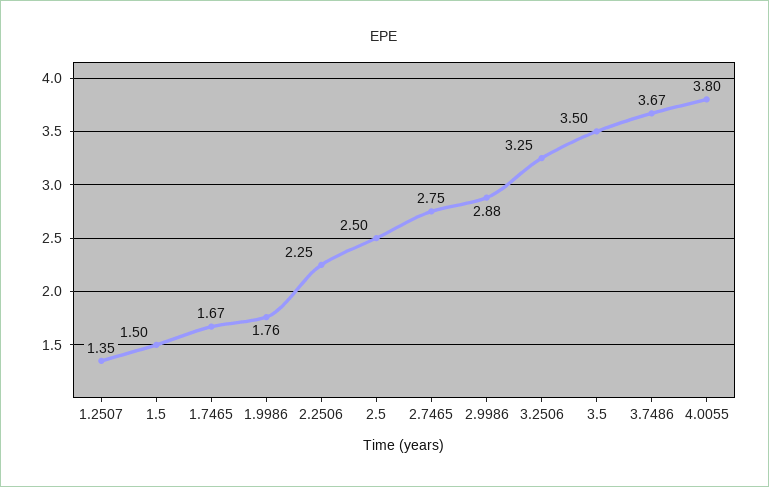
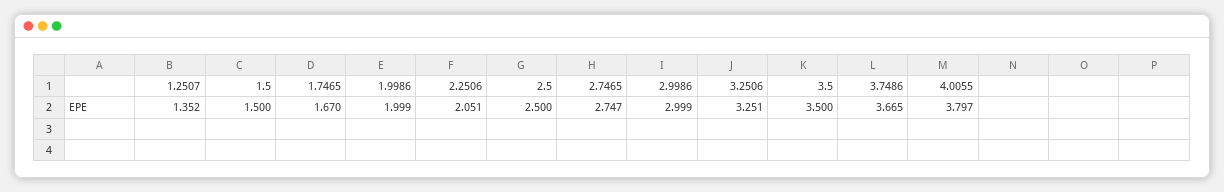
  {
    "1.2507": 1.352,
    "1.5": 1.5,
    "1.7465": 1.67,
-   "1.9986": 1.76,
+   "1.9986": 1.999,
-   "2.2506": 2.25,
+   "2.2506": 2.051,
    "2.5": 2.5,
    "2.7465": 2.747,
-   "2.9986": 2.88,
+   "2.9986": 2.999,
    "3.2506": 3.251,
    "3.5": 3.5,
    "3.7486": 3.665,
    "4.0055": 3.797
  }

